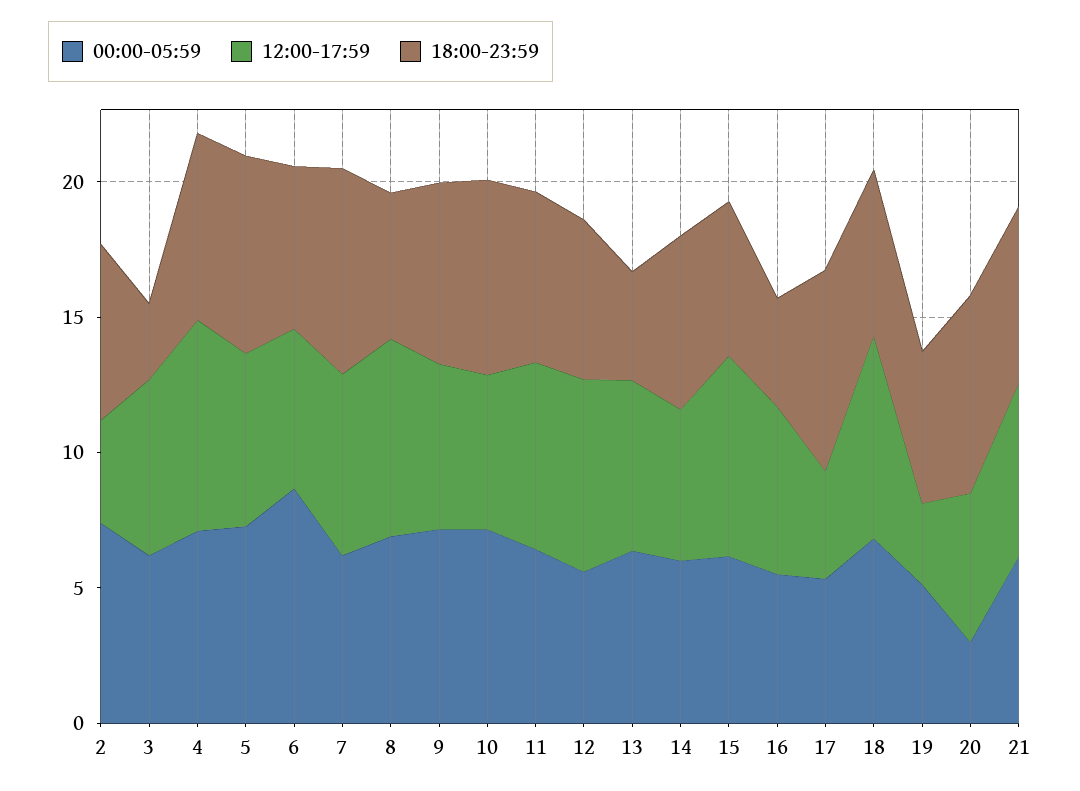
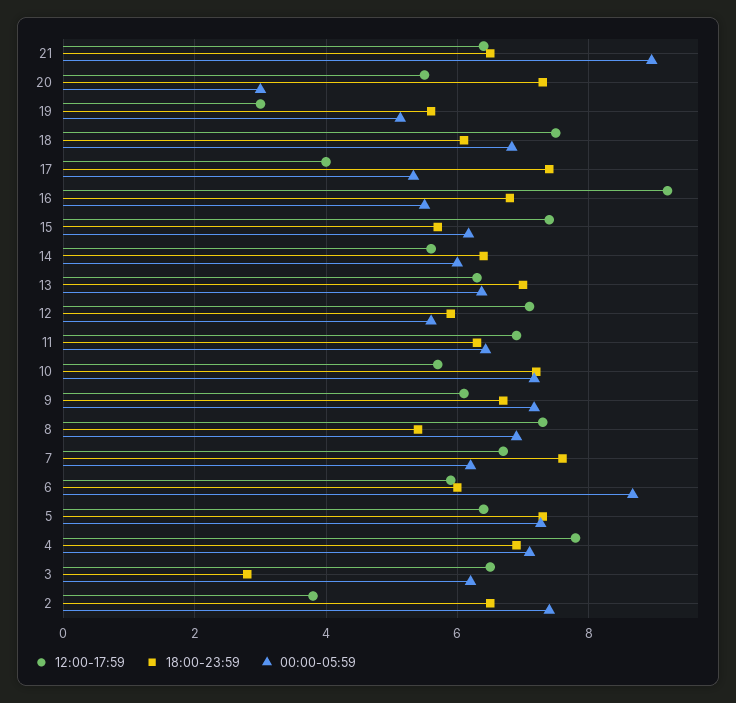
  {
    "00:00-05:59": {
      "2": 7.4,
      "3": 6.2,
      "4": 7.2,
      "5": 7.2,
      "6": 8.6,
      "7": 6.2,
      "8": 7,
      "9": 7.2,
      "10": 7.2,
      "11": 6.4,
      "12": 5.6,
      "13": 6.4,
      "14": 6,
      "15": 6.2,
      "16": 5.6,
      "17": 5.4,
      "18": 6.8,
      "19": 5.2,
      "20": 3,
-     "21": 6
+     "21": 9
    },
    "12:00-17:59": {
      "2": 3.8,
      "3": 6.6,
      "4": 7.8,
      "5": 6.4,
      "6": 6,
      "7": 6.8,
      "8": 7.4,
      "9": 6.2,
      "10": 5.8,
      "11": 7,
      "12": 7.2,
      "13": 6.4,
      "14": 5.6,
      "15": 7.4,
-     "16": 6,
+     "16": 9.2,
      "17": 4,
      "18": 7.6,
      "19": 3,
      "20": 5.6,
      "21": 6.4
    },
    "18:00-23:59": {
      "2": 6.6,
      "3": 2.8,
      "4": 7,
      "5": 7.4,
      "6": 6,
      "7": 7.6,
      "8": 5.4,
      "9": 6.8,
      "10": 7.2,
      "11": 6.4,
      "12": 6,
-     "13": 4,
+     "13": 7,
      "14": 6.4,
      "15": 5.8,
-     "16": 4,
+     "16": 6.8,
      "17": 7.4,
      "18": 6.2,
      "19": 5.6,
      "20": 7.4,
      "21": 6.6
    }
  }

